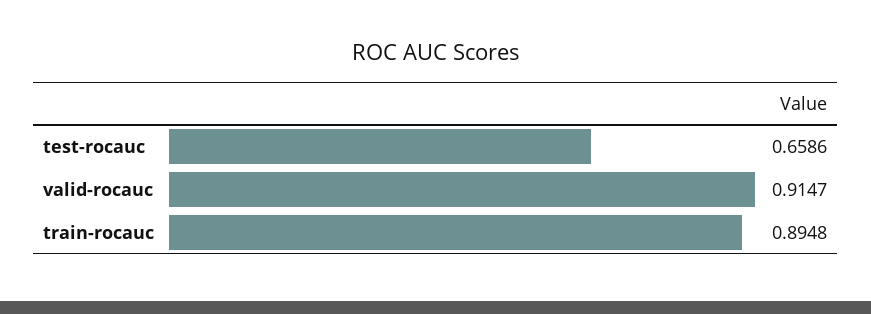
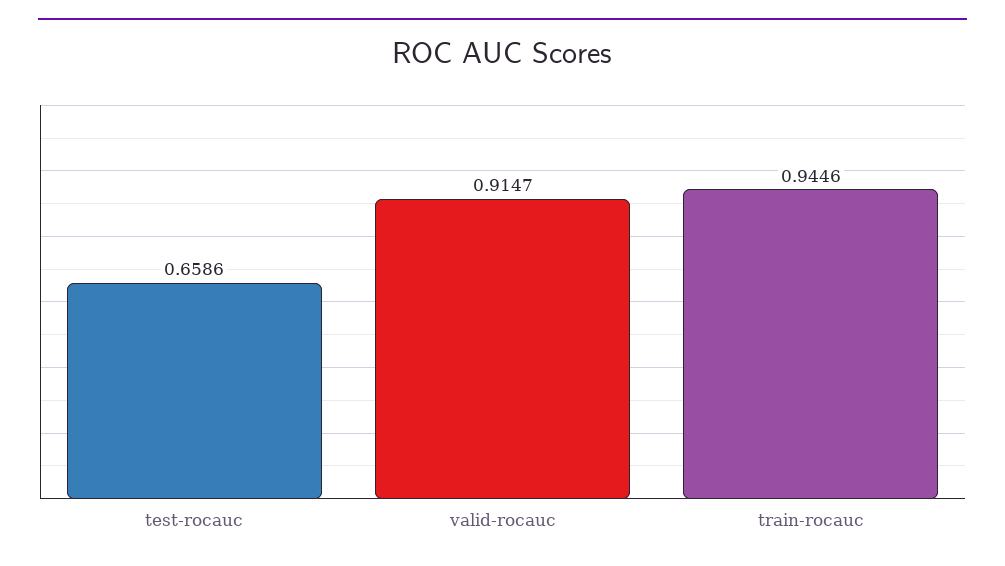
  {
    "test-rocauc": 0.6586,
    "valid-rocauc": 0.9147,
-   "train-rocauc": 0.8948
+   "train-rocauc": 0.9446
  }

